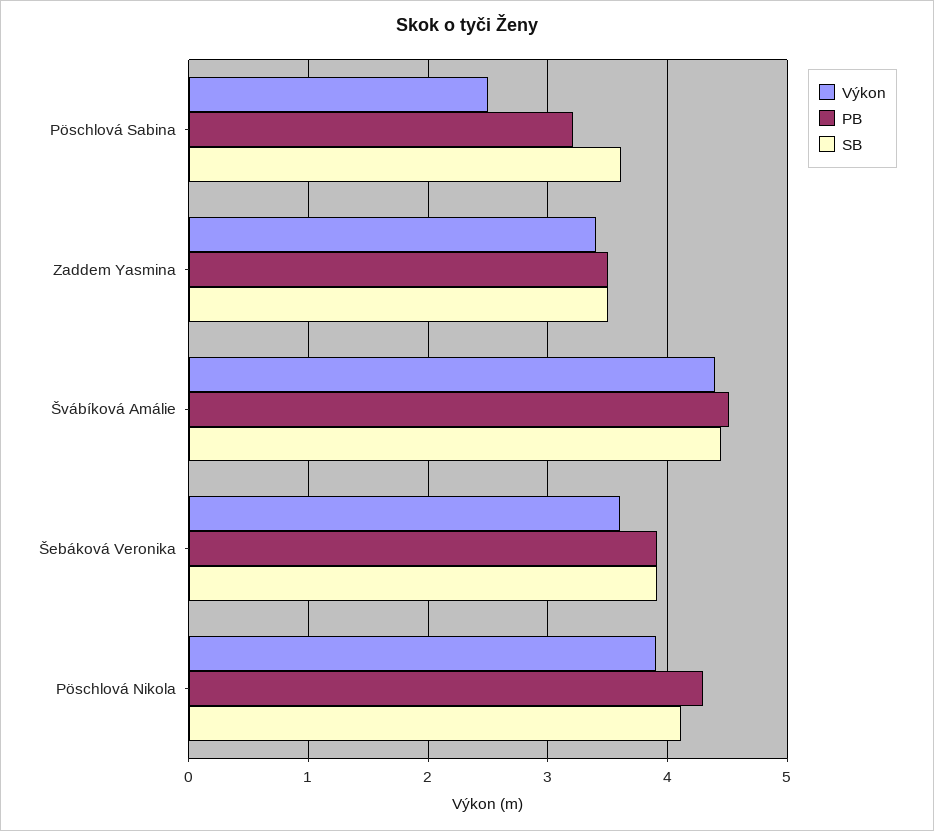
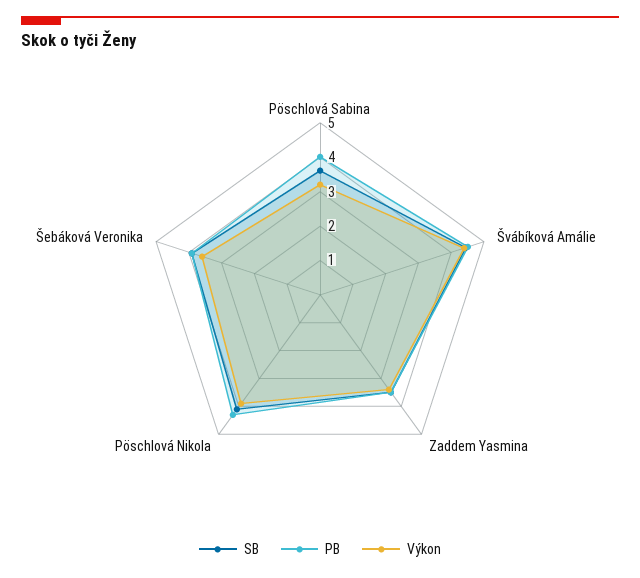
  {
    "Výkon": {
-     "Pöschlová Sabina": 2.5,
+     "Pöschlová Sabina": 3.25,
      "Zaddem Yasmina": 3.4,
      "Švábíková Amálie": 4.4,
      "Šebáková Veronika": 3.6,
      "Pöschlová Nikola": 3.9
    },
    "PB": {
-     "Pöschlová Sabina": 3.2,
+     "Pöschlová Sabina": 4,
      "Zaddem Yasmina": 3.5,
      "Švábíková Amálie": 4.5,
      "Šebáková Veronika": 3.9,
      "Pöschlová Nikola": 4.3
    },
    "SB": {
      "Pöschlová Sabina": 3.6,
      "Zaddem Yasmina": 3.5,
      "Švábíková Amálie": 4.5,
      "Šebáková Veronika": 3.9,
      "Pöschlová Nikola": 4.1
    }
  }

